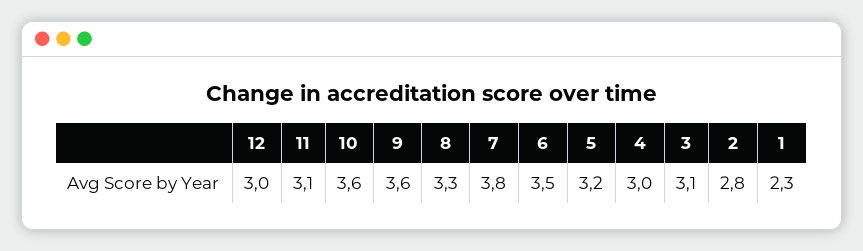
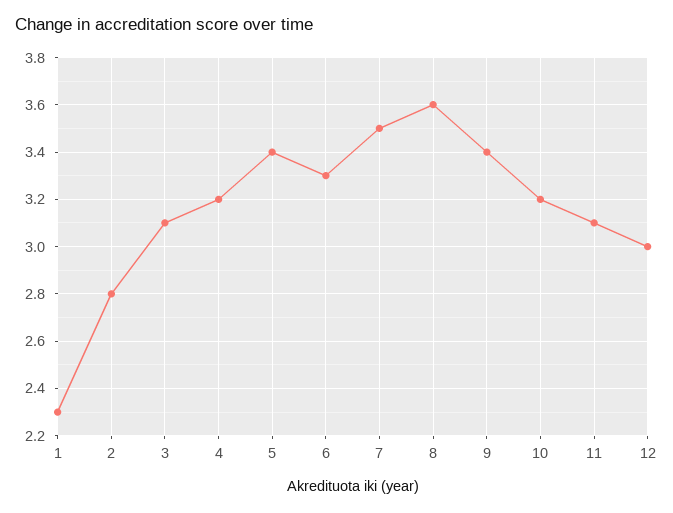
  {
    "12": 3,
    "11": 3.1,
-   "10": 3.6,
+   "10": 3.2,
-   "9": 3.6,
+   "9": 3.4,
-   "8": 3.3,
+   "8": 3.6,
-   "7": 3.8,
+   "7": 3.5,
-   "6": 3.5,
+   "6": 3.3,
-   "5": 3.2,
+   "5": 3.4,
-   "4": 3,
+   "4": 3.2,
    "3": 3.1,
    "2": 2.8,
    "1": 2.3
  }

